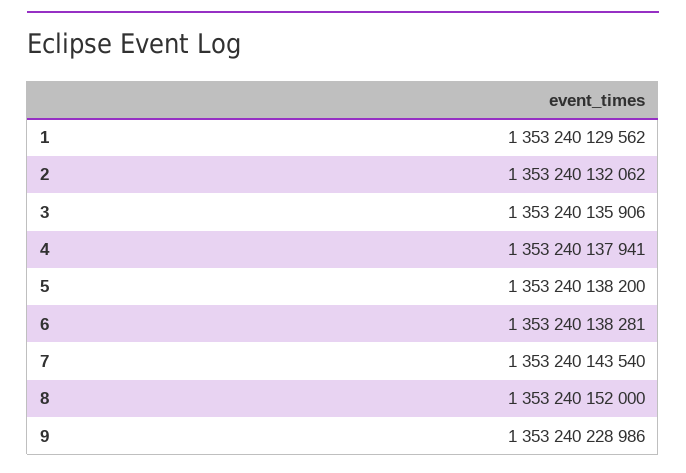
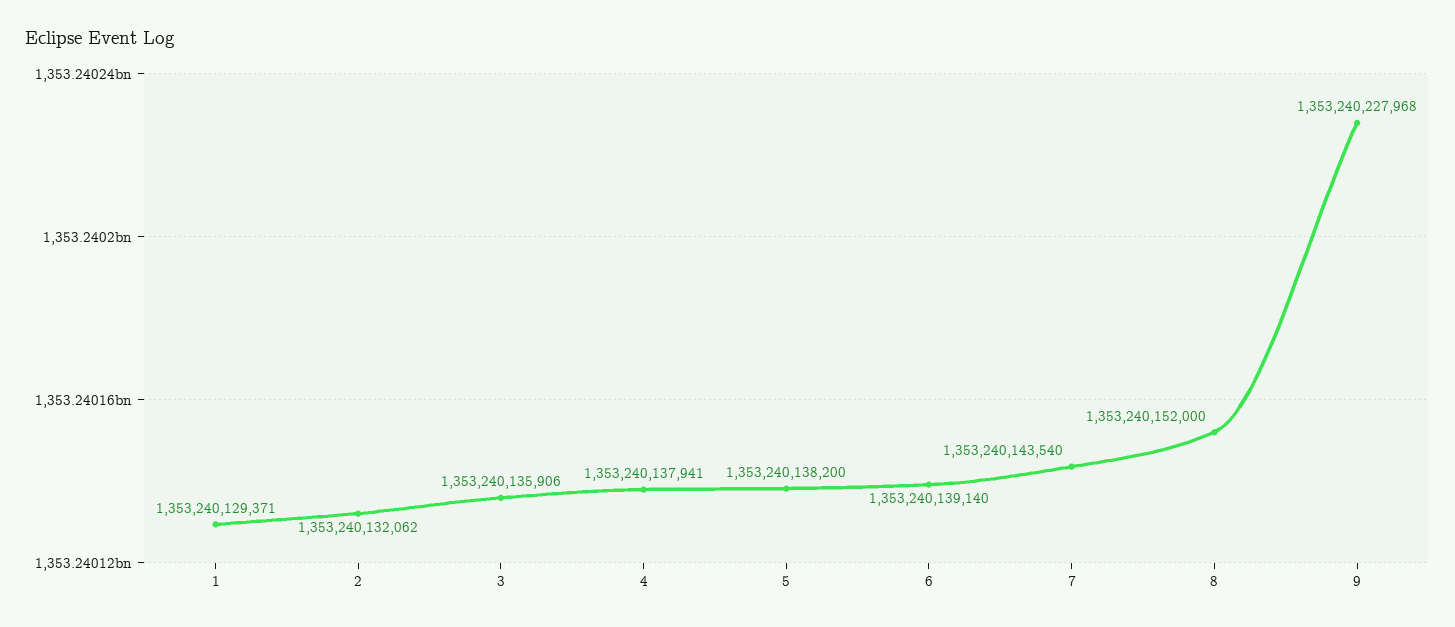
  {
-   "1": 1353240129562,
+   "1": 1353240129371,
    "2": 1353240132062,
    "3": 1353240135906,
    "4": 1353240137941,
    "5": 1353240138200,
-   "6": 1353240138281,
+   "6": 1353240139140,
    "7": 1353240143540,
    "8": 1353240152000,
-   "9": 1353240228986
+   "9": 1353240227968
  }

